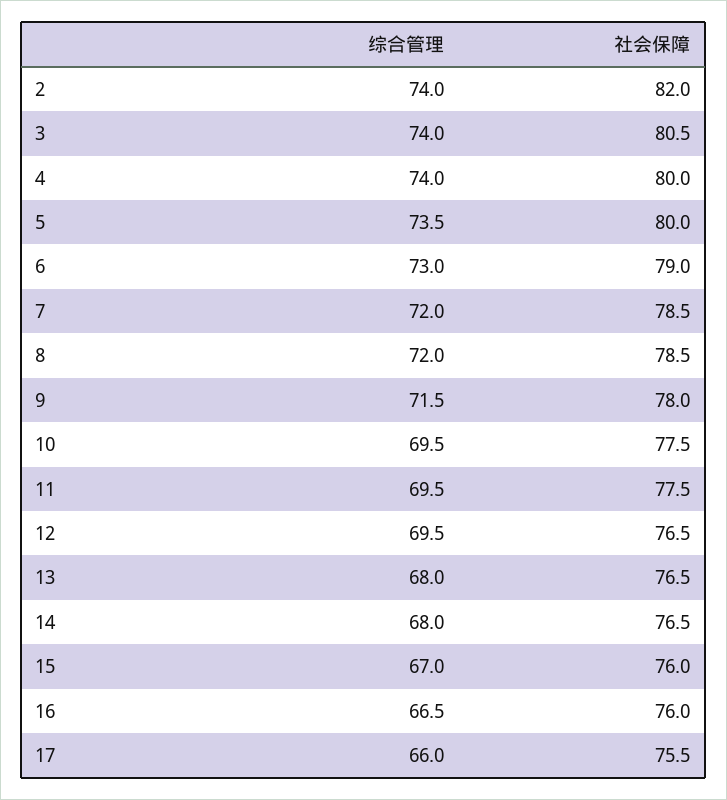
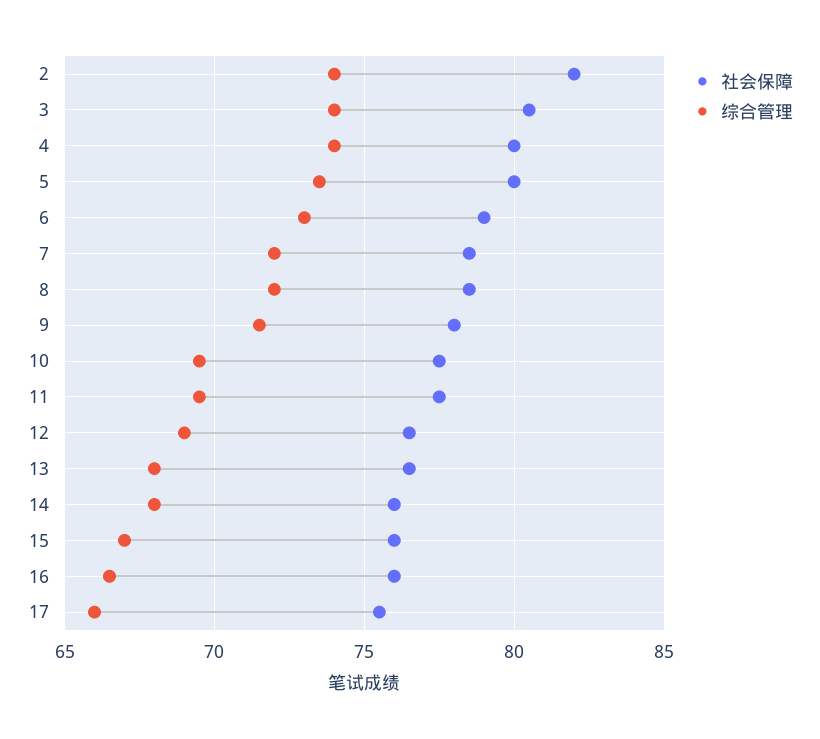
  {
    "综合管理": {
      "2": 74,
      "3": 74,
      "4": 74,
      "5": 73.5,
      "6": 73,
      "7": 72,
      "8": 72,
      "9": 71.5,
      "10": 69.5,
      "11": 69.5,
-     "12": 69.5,
+     "12": 69,
      "13": 68,
      "14": 68,
      "15": 67,
      "16": 66.5,
      "17": 66
    },
    "社会保障": {
      "2": 82,
      "3": 80.5,
      "4": 80,
      "5": 80,
      "6": 79,
      "7": 78.5,
      "8": 78.5,
      "9": 78,
      "10": 77.5,
      "11": 77.5,
      "12": 76.5,
      "13": 76.5,
-     "14": 76.5,
+     "14": 76,
      "15": 76,
      "16": 76,
      "17": 75.5
    }
  }

